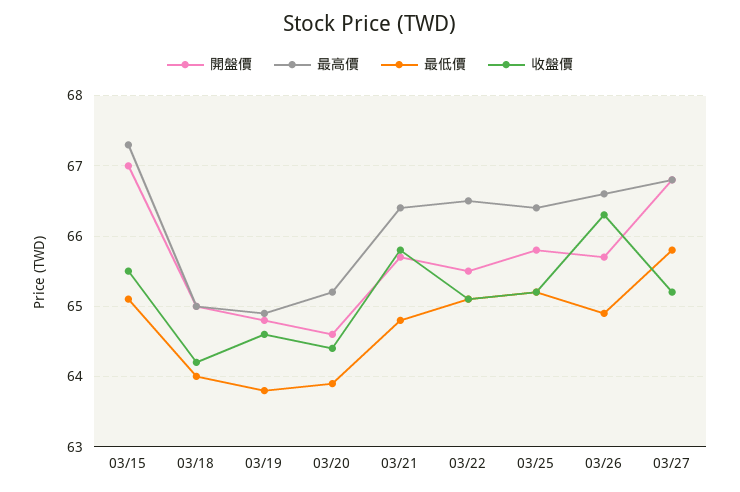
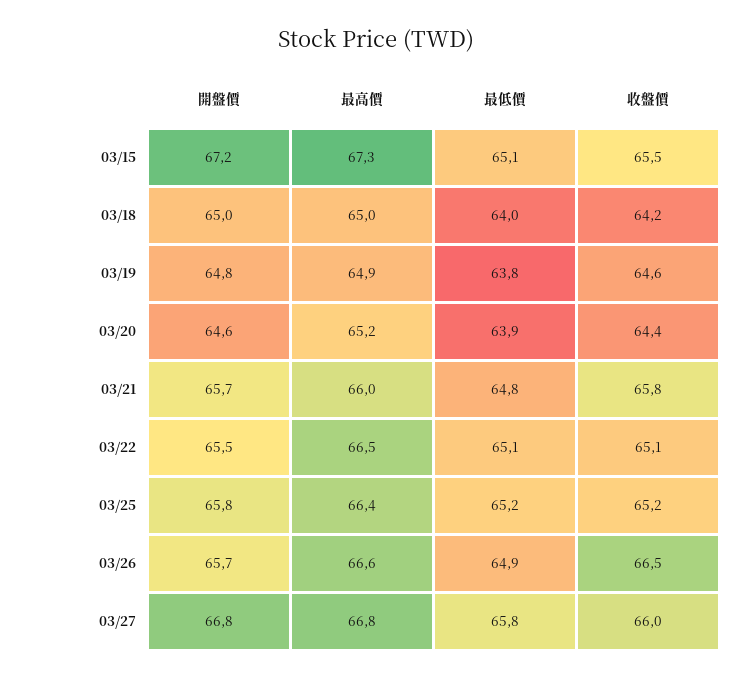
  {
    "開盤價": {
-     "03/15": 67,
+     "03/15": 67.2,
      "03/18": 65,
      "03/19": 64.8,
      "03/20": 64.6,
      "03/21": 65.7,
      "03/22": 65.5,
      "03/25": 65.8,
      "03/26": 65.7,
      "03/27": 66.8
    },
    "最高價": {
      "03/15": 67.3,
      "03/18": 65,
      "03/19": 64.9,
      "03/20": 65.2,
-     "03/21": 66.4,
+     "03/21": 66,
      "03/22": 66.5,
      "03/25": 66.4,
      "03/26": 66.6,
      "03/27": 66.8
    },
    "最低價": {
      "03/15": 65.1,
      "03/18": 64,
      "03/19": 63.8,
      "03/20": 63.9,
      "03/21": 64.8,
      "03/22": 65.1,
      "03/25": 65.2,
      "03/26": 64.9,
      "03/27": 65.8
    },
    "收盤價": {
      "03/15": 65.5,
      "03/18": 64.2,
      "03/19": 64.6,
      "03/20": 64.4,
      "03/21": 65.8,
      "03/22": 65.1,
      "03/25": 65.2,
-     "03/26": 66.3,
+     "03/26": 66.5,
-     "03/27": 65.2
+     "03/27": 66
    }
  }

